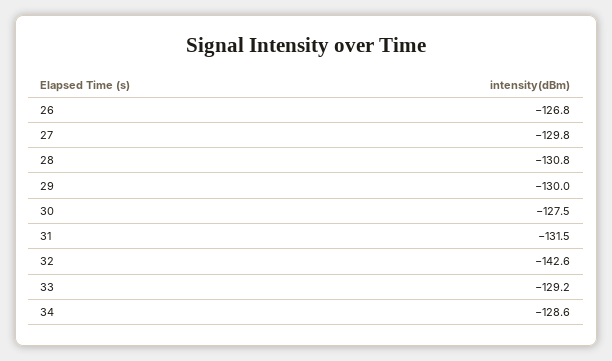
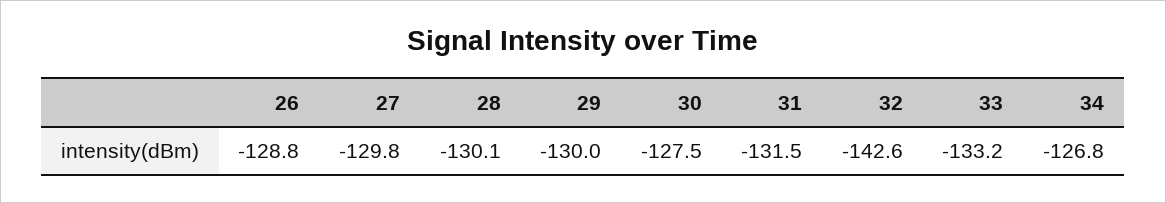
  {
-   "26": -126.8,
+   "26": -128.8,
    "27": -129.8,
-   "28": -130.8,
+   "28": -130.1,
    "29": -130,
    "30": -127.5,
    "31": -131.5,
    "32": -142.6,
-   "33": -129.2,
+   "33": -133.2,
-   "34": -128.6
+   "34": -126.8
  }

